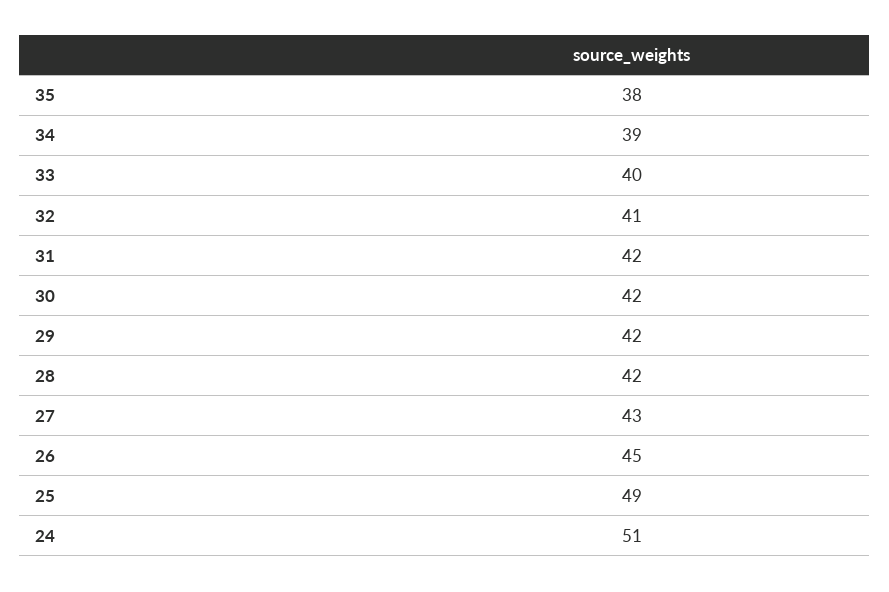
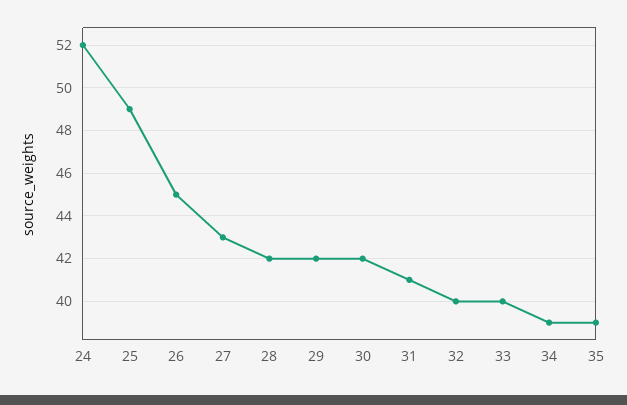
  {
-   "35": 38,
+   "35": 39,
    "34": 39,
    "33": 40,
-   "32": 41,
+   "32": 40,
-   "31": 42,
+   "31": 41,
    "30": 42,
    "29": 42,
    "28": 42,
    "27": 43,
    "26": 45,
    "25": 49,
-   "24": 51
+   "24": 52
  }

